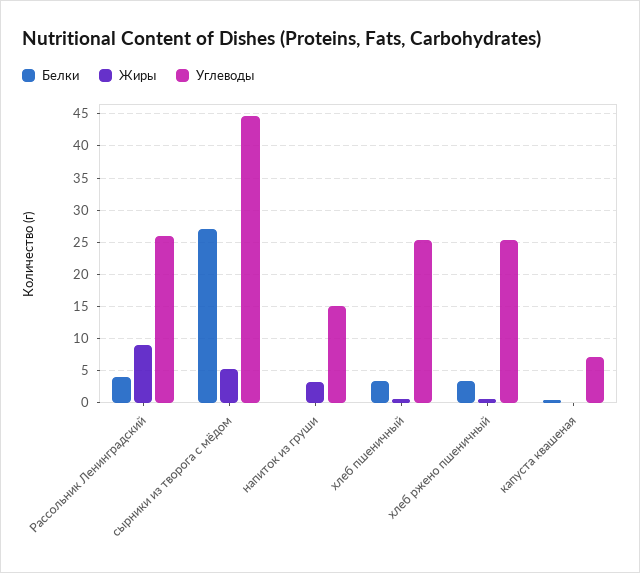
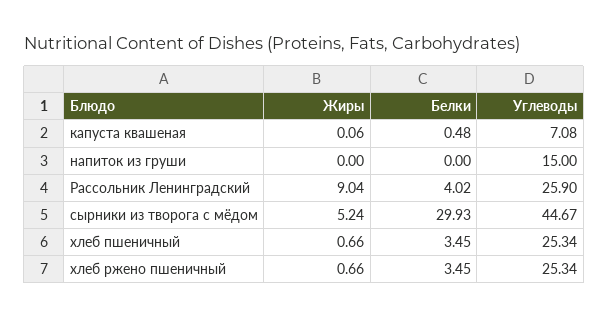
  {
    "Белки": {
      "Рассольник Ленинградский": 4.02,
-     "сырники из творога с мёдом": 27,
+     "сырники из творога с мёдом": 29.93,
      "напиток из груши": 0,
      "хлеб пшеничный": 3.45,
      "хлеб ржено пшеничный": 3.45,
      "капуста квашеная": 0.48
    },
    "Жиры": {
      "Рассольник Ленинградский": 9.04,
      "сырники из творога с мёдом": 5.24,
-     "напиток из груши": 3,
+     "напиток из груши": 0,
      "хлеб пшеничный": 0.66,
      "хлеб ржено пшеничный": 0.66,
      "капуста квашеная": 0.06
    },
    "Углеводы": {
      "Рассольник Ленинградский": 25.9,
      "сырники из творога с мёдом": 44.67,
      "напиток из груши": 15,
      "хлеб пшеничный": 25.34,
      "хлеб ржено пшеничный": 25.34,
      "капуста квашеная": 7.08
    }
  }

